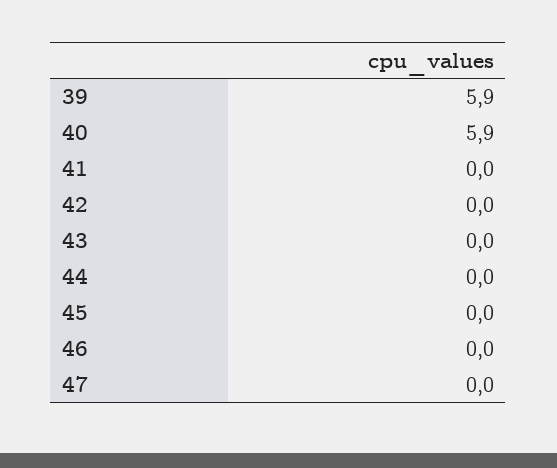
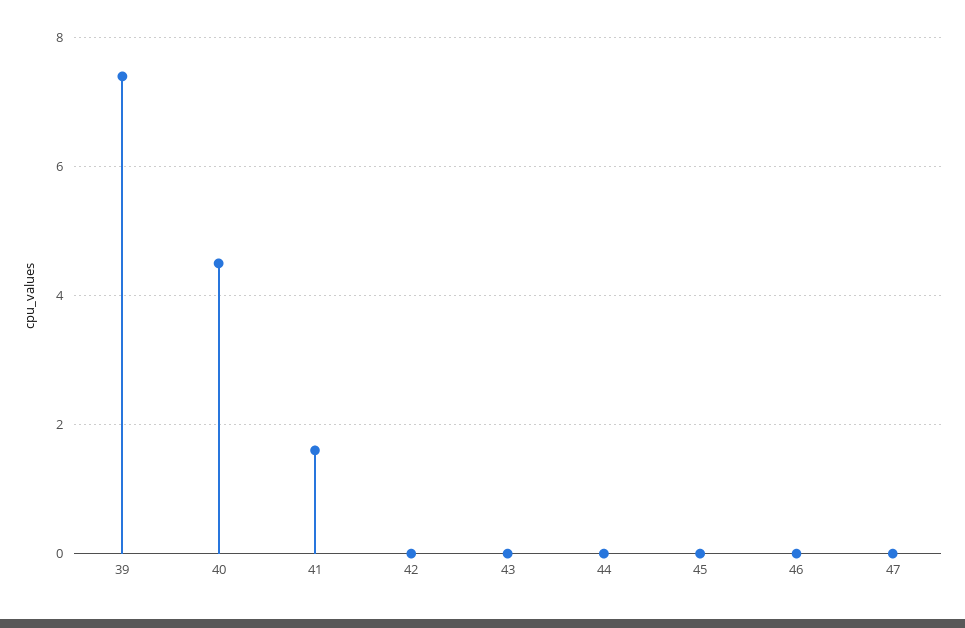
  {
-   "39": 5.9,
+   "39": 7.5,
-   "40": 5.9,
+   "40": 4.5,
-   "41": 0,
+   "41": 1.5,
    "42": 0,
    "43": 0,
    "44": 0,
    "45": 0,
    "46": 0,
    "47": 0
  }

